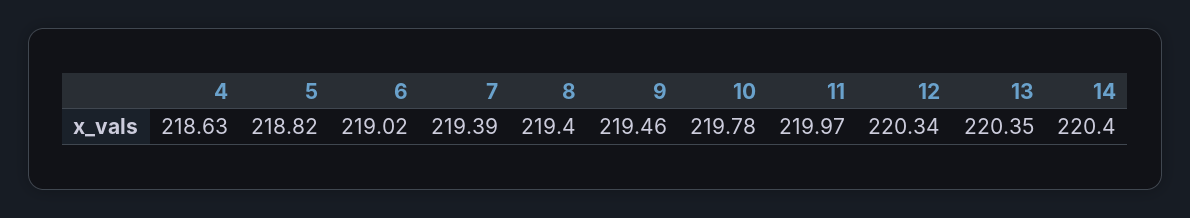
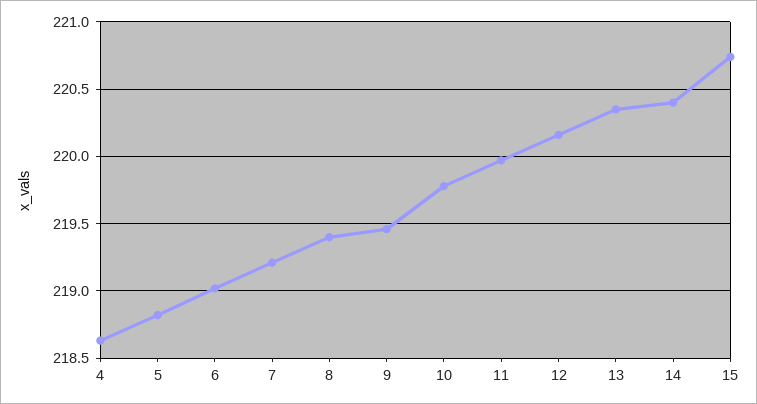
  {
    "4": 218.63,
    "5": 218.82,
    "6": 219.02,
-   "7": 219.39,
+   "7": 219.2,
    "8": 219.4,
    "9": 219.46,
    "10": 219.78,
    "11": 219.97,
-   "12": 220.34,
+   "12": 220.15,
    "13": 220.35,
-   "14": 220.4
+   "14": 220.4,
+   "15": 220.75
  }

